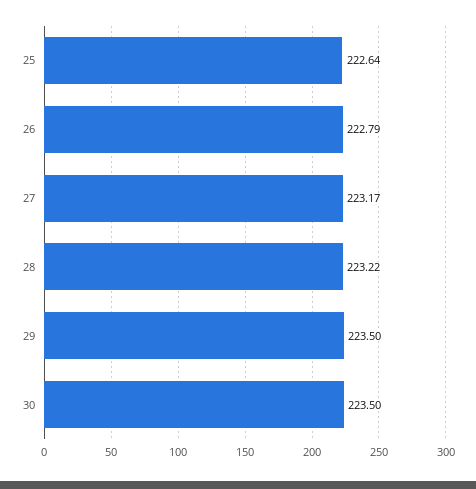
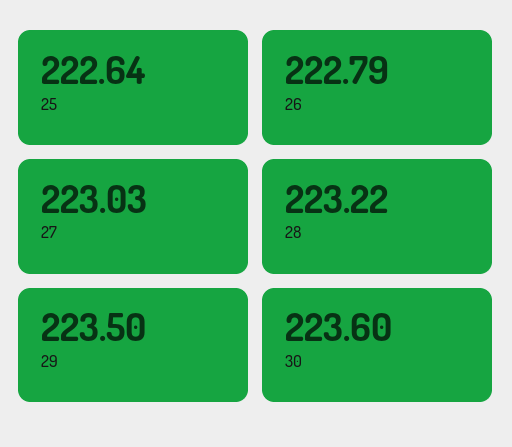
  {
    "25": 222.64,
    "26": 222.79,
-   "27": 223.17,
+   "27": 223.03,
    "28": 223.22,
    "29": 223.5,
-   "30": 223.5
+   "30": 223.6
  }

